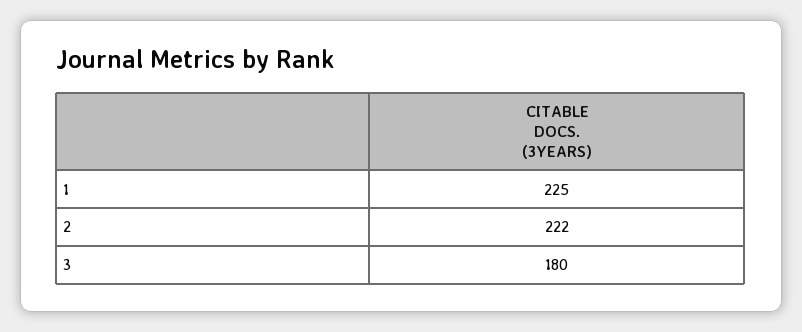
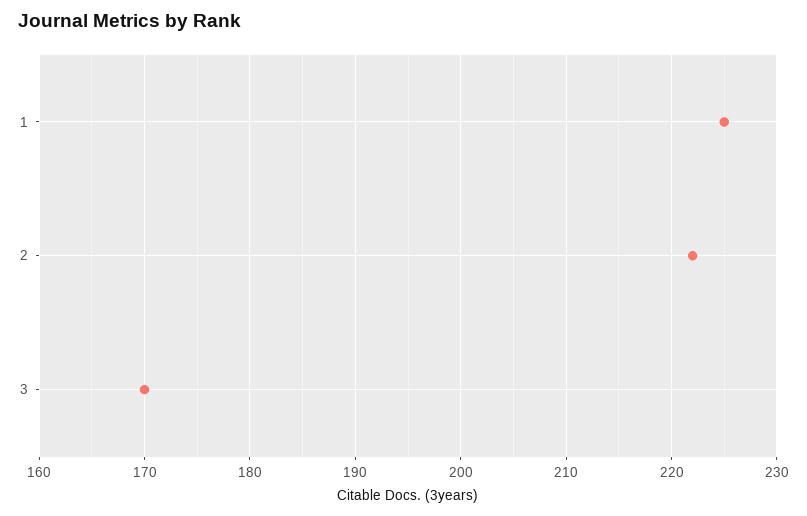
  {
    "1": 225,
    "2": 222,
-   "3": 180
+   "3": 170
  }

